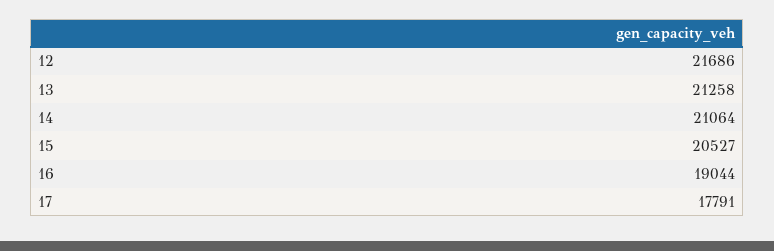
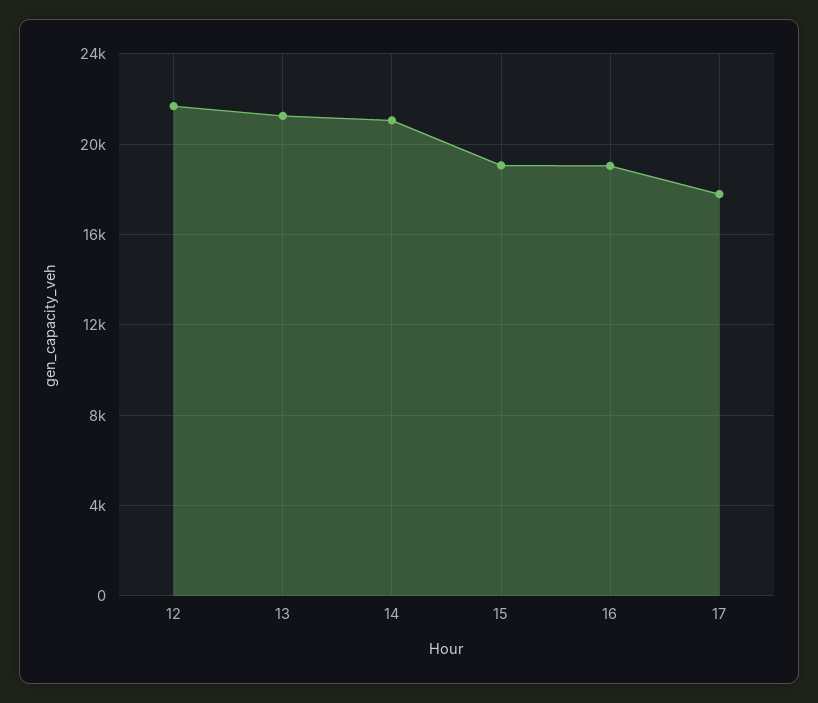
  {
    "12": 21686,
    "13": 21258,
    "14": 21064,
-   "15": 20527,
+   "15": 19000,
    "16": 19044,
    "17": 17791
  }

